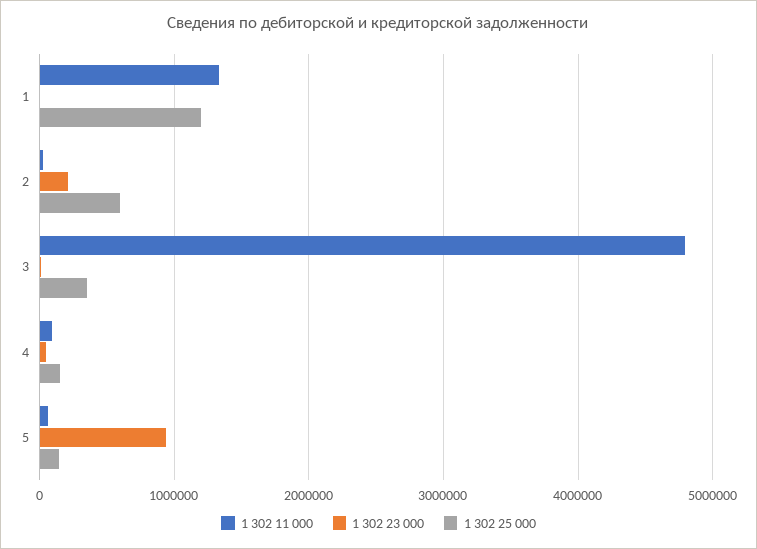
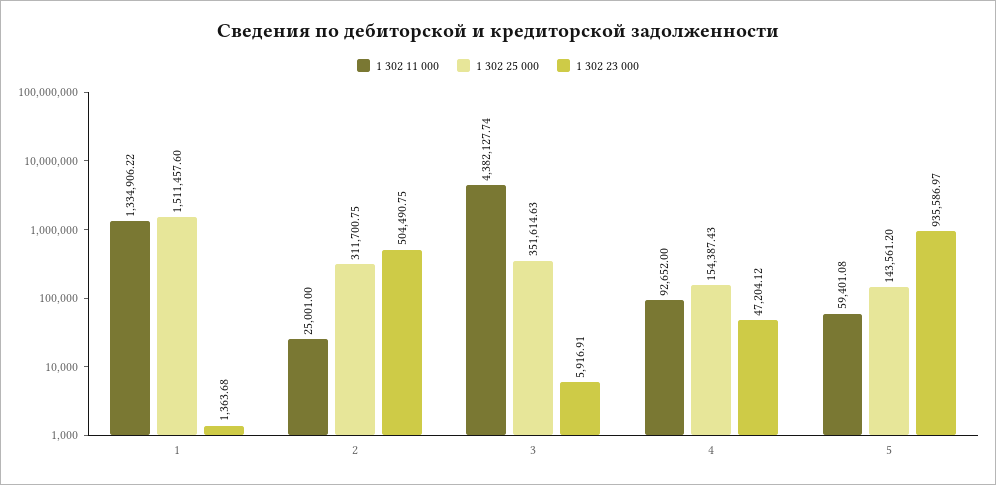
  {
    "1 302 11 000": {
      "1": 1334906.22,
      "2": 25001,
-     "3": 4800000,
+     "3": 4382127.74,
      "4": 92652,
      "5": 59401.08
    },
    "1 302 23 000": {
      "1": 1363.68,
-     "2": 200000,
+     "2": 504490.75,
      "3": 5916.91,
      "4": 47204.12,
      "5": 935586.97
    },
    "1 302 25 000": {
-     "1": 1200000,
+     "1": 1511457.6,
-     "2": 600000,
+     "2": 311700.75,
      "3": 351614.63,
      "4": 154387.43,
      "5": 143561.2
    }
  }

